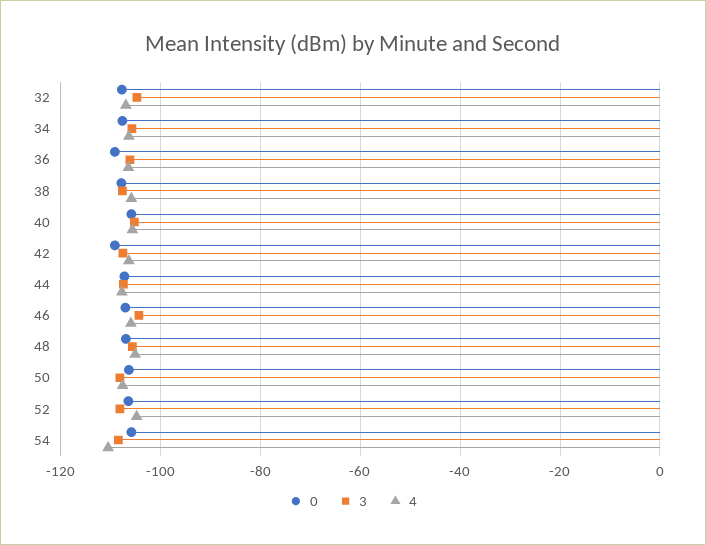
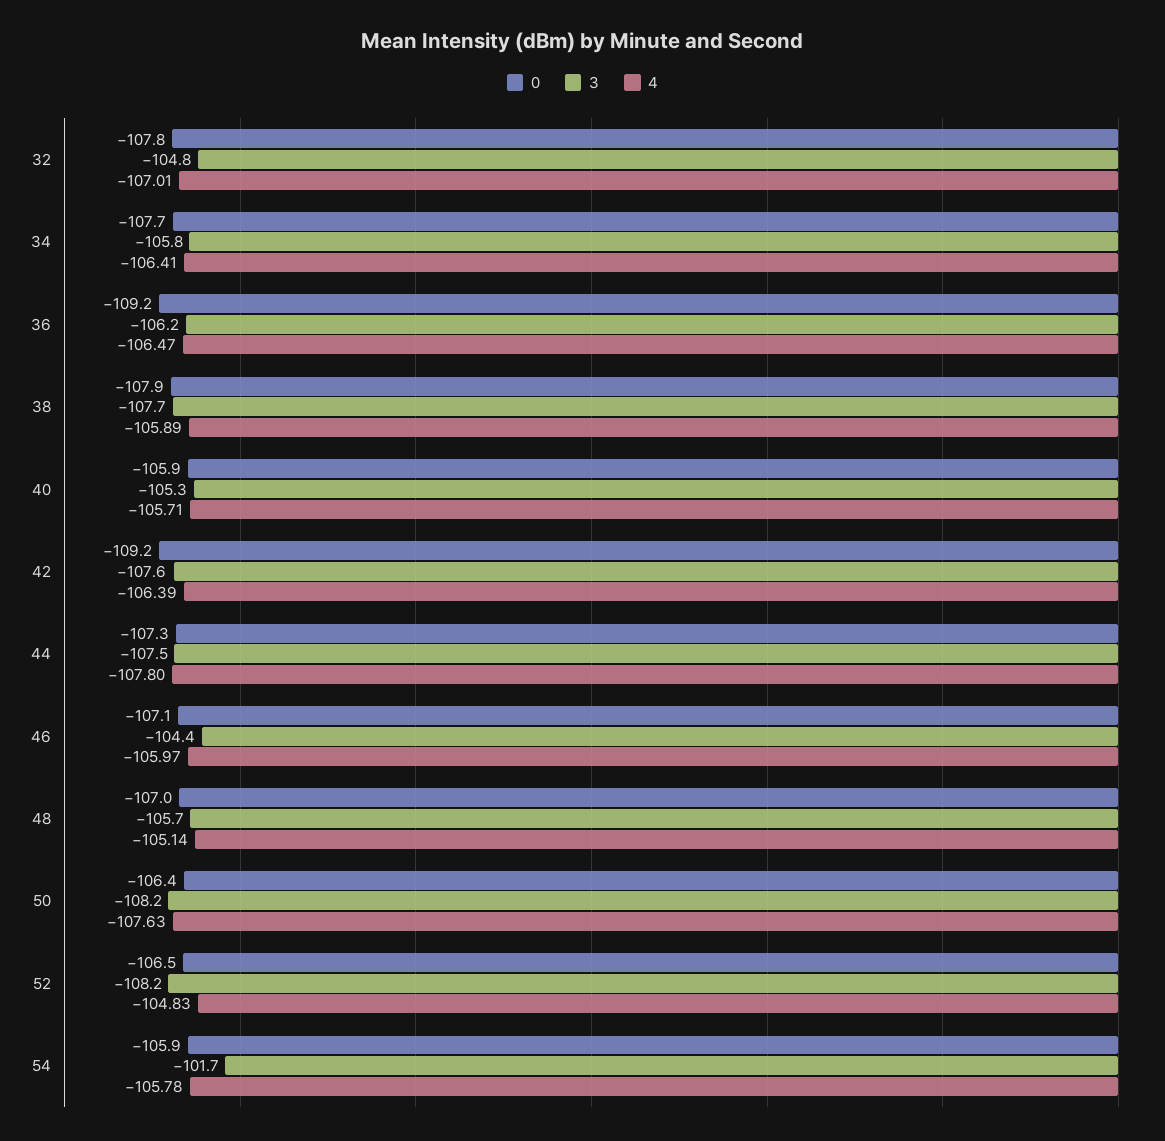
  {
    "0": {
      "32": -107.8,
      "34": -107.7,
      "36": -109.2,
      "38": -107.9,
      "40": -105.9,
      "42": -109.2,
      "44": -107.3,
      "46": -107.1,
      "48": -107,
      "50": -106.4,
      "52": -106.5,
      "54": -105.9
    },
    "3": {
      "32": -104.8,
      "34": -105.8,
      "36": -106.2,
      "38": -107.7,
      "40": -105.3,
      "42": -107.6,
      "44": -107.5,
      "46": -104.4,
      "48": -105.7,
      "50": -108.2,
      "52": -108.2,
-     "54": -108
+     "54": -101.7
    },
    "4": {
      "32": -107.01,
      "34": -106.41,
      "36": -106.47,
      "38": -105.89,
      "40": -105.71,
      "42": -106.39,
      "44": -107.8,
      "46": -105.97,
      "48": -105.14,
      "50": -107.63,
      "52": -104.83,
-     "54": -110
+     "54": -105.78
    }
  }

